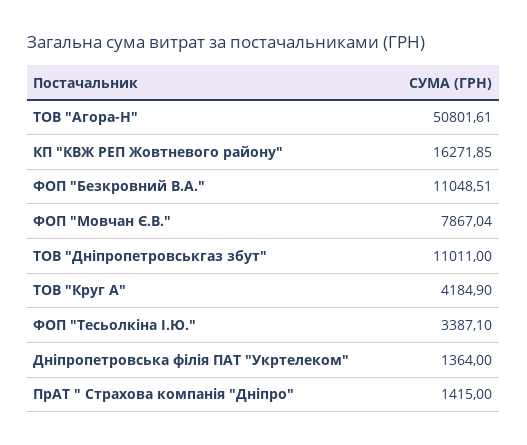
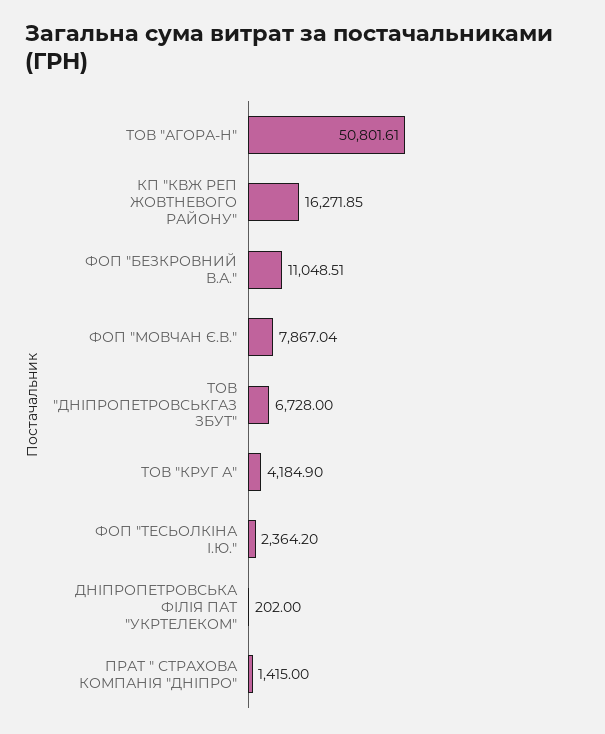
  {
    "ТОВ \"Агора-Н\"": 50801.61,
    "КП \"КВЖ РЕП Жовтневого району\"": 16271.85,
    "ФОП \"Безкровний В.А.\"": 11048.51,
    "ФОП \"Мовчан Є.В.\"": 7867.04,
-   "ТОВ \"Дніпропетровськгаз збут\"": 11011,
+   "ТОВ \"Дніпропетровськгаз збут\"": 6728,
    "ТОВ \"Круг А\"": 4184.9,
-   "ФОП \"Тесьолкіна І.Ю.\"": 3387.1,
+   "ФОП \"Тесьолкіна І.Ю.\"": 2364.2,
-   "Дніпропетровська філія ПАТ \"Укртелеком\"": 1364,
+   "Дніпропетровська філія ПАТ \"Укртелеком\"": 202,
    "ПрАТ \" Страхова компанія \"Дніпро\"": 1415
  }

